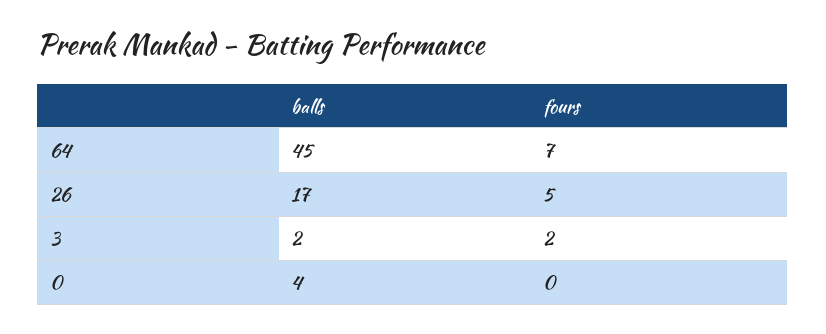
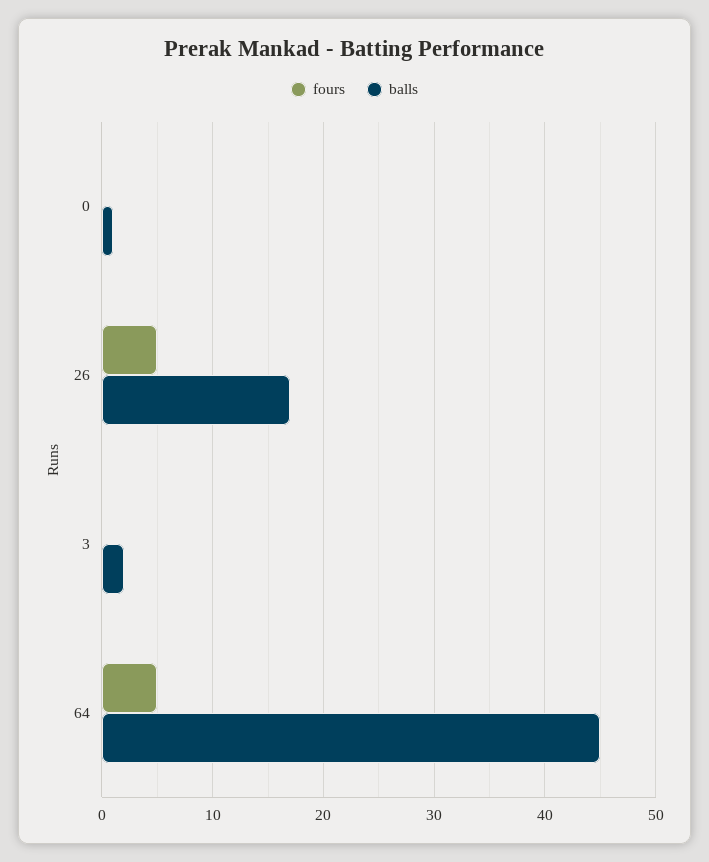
  {
    "balls": {
      "64": 45,
      "26": 17,
      "3": 2,
-     "0": 4
+     "0": 1
    },
    "fours": {
-     "64": 7,
+     "64": 5,
      "26": 5,
-     "3": 2,
+     "3": 0,
      "0": 0
    }
  }

